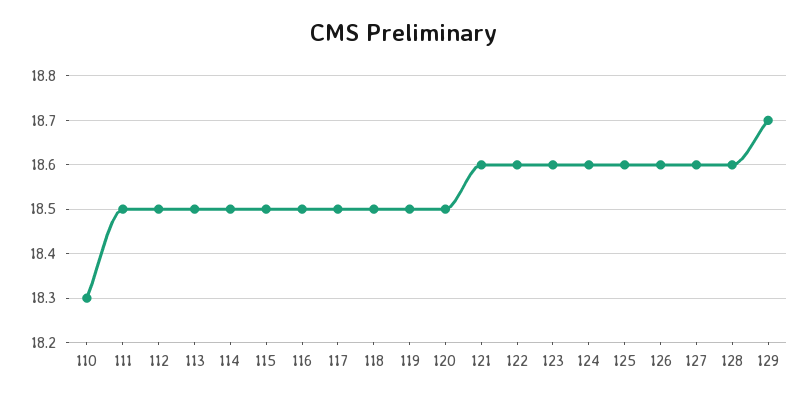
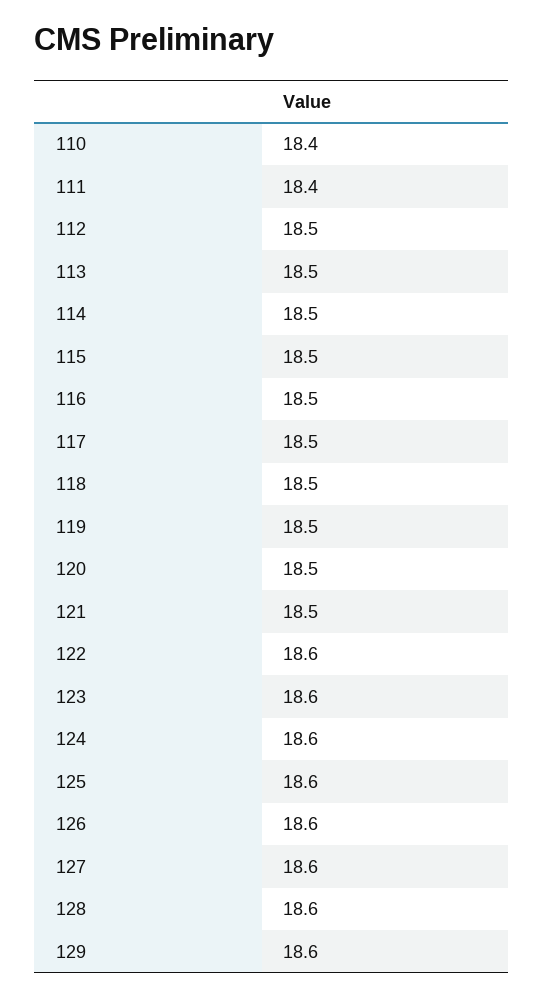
  {
-   "110": 18.3,
+   "110": 18.4,
-   "111": 18.5,
+   "111": 18.4,
    "112": 18.5,
    "113": 18.5,
    "114": 18.5,
    "115": 18.5,
    "116": 18.5,
    "117": 18.5,
    "118": 18.5,
    "119": 18.5,
    "120": 18.5,
-   "121": 18.6,
+   "121": 18.5,
    "122": 18.6,
    "123": 18.6,
    "124": 18.6,
    "125": 18.6,
    "126": 18.6,
    "127": 18.6,
    "128": 18.6,
-   "129": 18.7
+   "129": 18.6
  }

